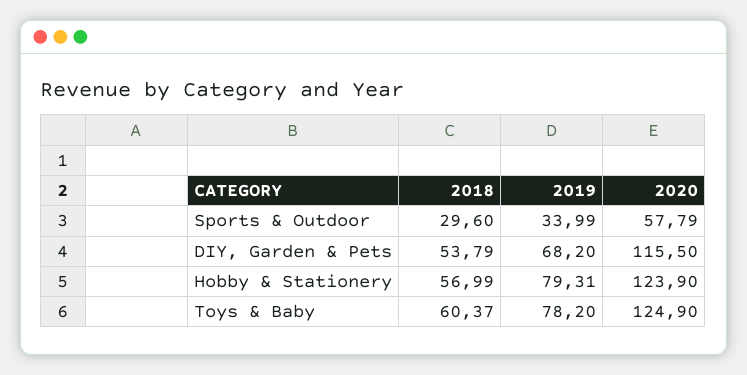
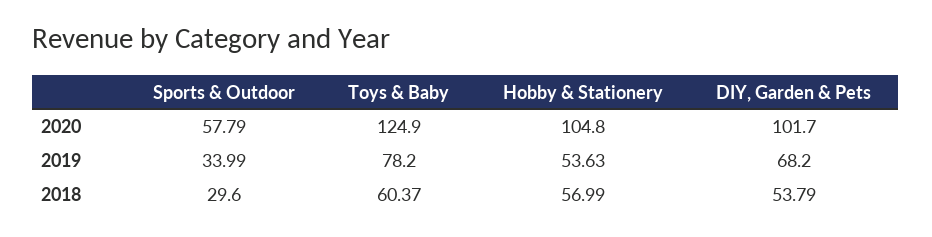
  {
    "2018": {
      "Sports & Outdoor": 29.6,
      "DIY, Garden & Pets": 53.79,
      "Hobby & Stationery": 56.99,
      "Toys & Baby": 60.37
    },
    "2019": {
      "Sports & Outdoor": 33.99,
      "DIY, Garden & Pets": 68.2,
-     "Hobby & Stationery": 79.31,
+     "Hobby & Stationery": 53.63,
      "Toys & Baby": 78.2
    },
    "2020": {
      "Sports & Outdoor": 57.79,
-     "DIY, Garden & Pets": 115.5,
+     "DIY, Garden & Pets": 101.7,
-     "Hobby & Stationery": 123.9,
+     "Hobby & Stationery": 104.8,
      "Toys & Baby": 124.9
    }
  }

